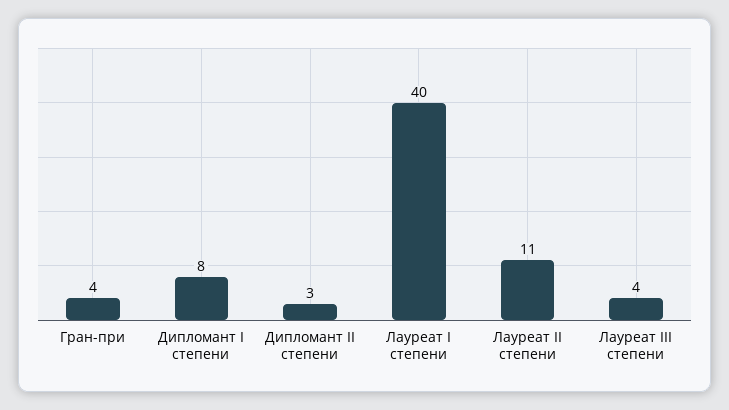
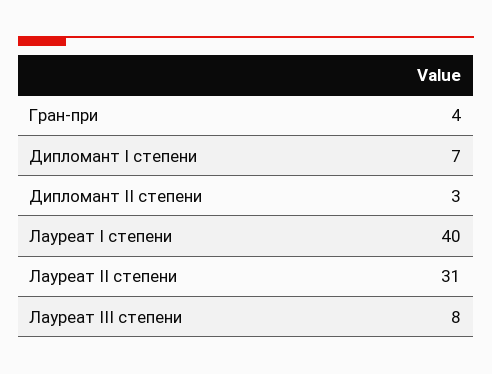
  {
    "Гран-при": 4,
-   "Дипломант I степени": 8,
+   "Дипломант I степени": 7,
    "Дипломант II степени": 3,
    "Лауреат I степени": 40,
-   "Лауреат II степени": 11,
+   "Лауреат II степени": 31,
-   "Лауреат III степени": 4
+   "Лауреат III степени": 8
  }

